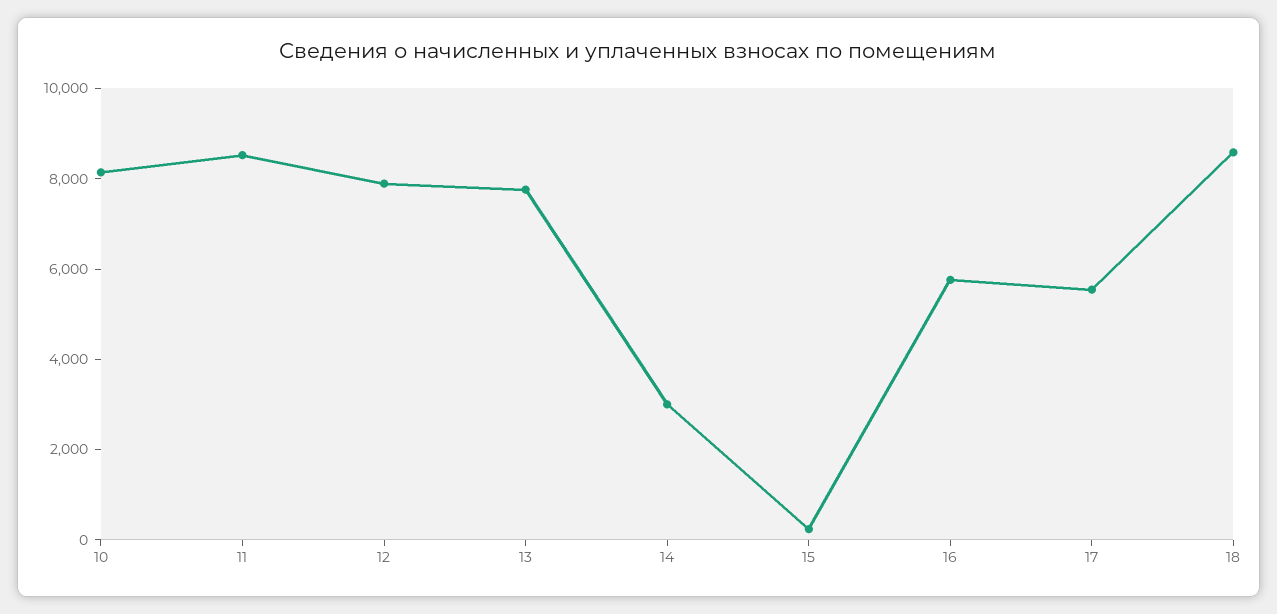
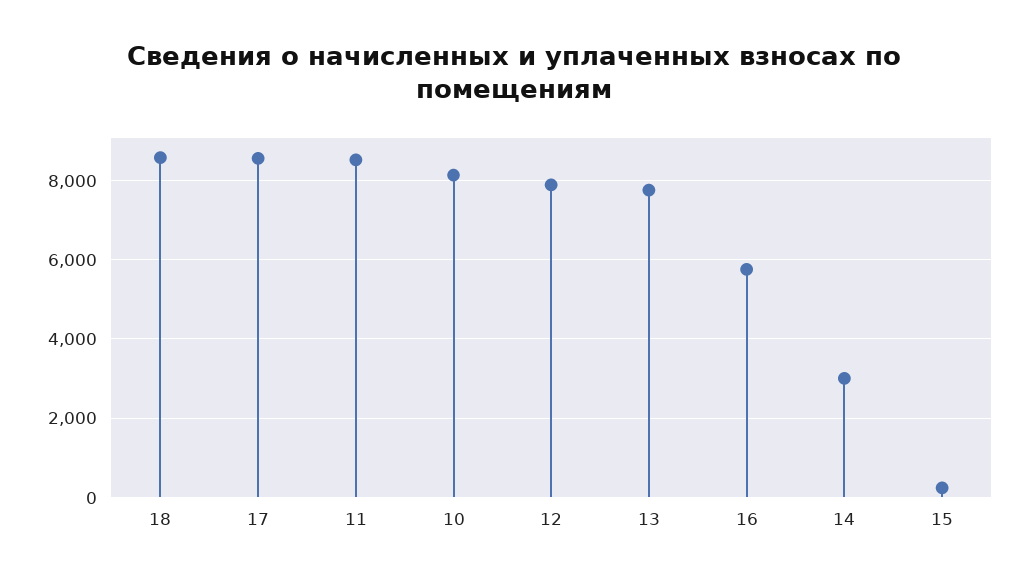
  {
    "10": 8200,
    "11": 8600,
    "12": 7800,
    "13": 7800,
    "14": 3000,
    "15": 200,
    "16": 5800,
-   "17": 5500,
+   "17": 8600,
    "18": 8600
  }

